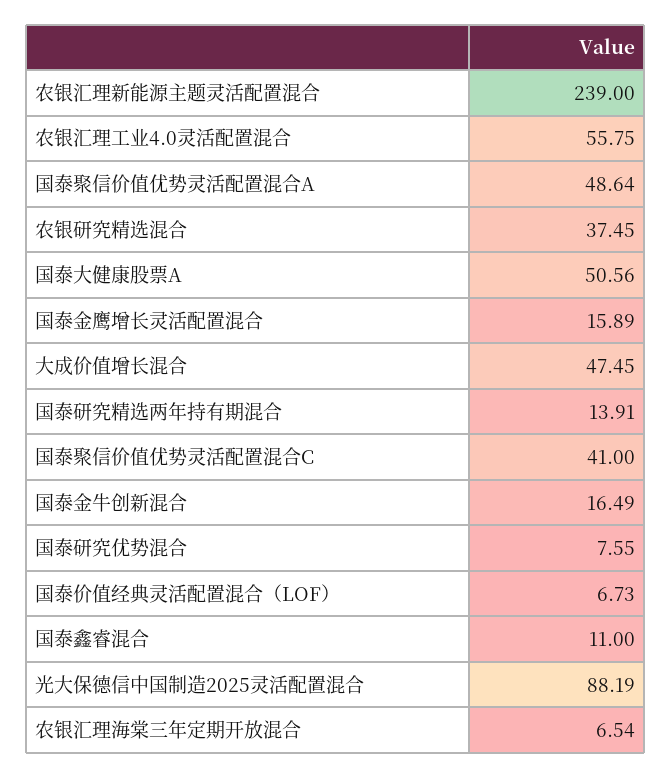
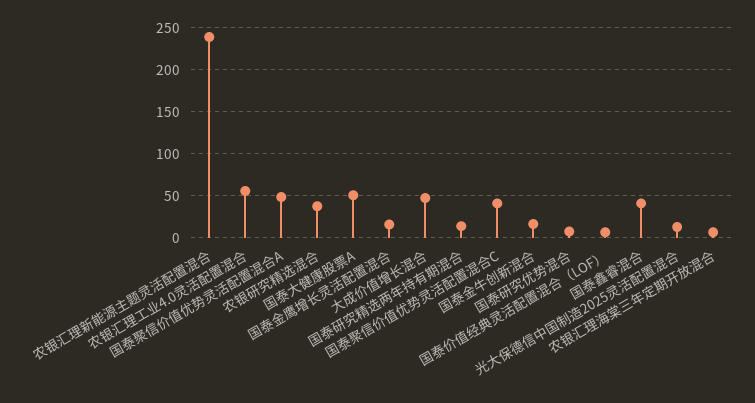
  {
    "农银汇理新能源主题灵活配置混合": 239,
    "农银汇理工业4.0灵活配置混合": 55.75,
    "国泰聚信价值优势灵活配置混合A": 48.64,
    "农银研究精选混合": 37.45,
    "国泰大健康股票A": 50.56,
    "国泰金鹰增长灵活配置混合": 15.89,
    "大成价值增长混合": 47.45,
    "国泰研究精选两年持有期混合": 13.91,
    "国泰聚信价值优势灵活配置混合C": 41,
    "国泰金牛创新混合": 16.49,
    "国泰研究优势混合": 7.55,
    "国泰价值经典灵活配置混合（LOF）": 6.73,
-   "国泰鑫睿混合": 11,
+   "国泰鑫睿混合": 40,
-   "光大保德信中国制造2025灵活配置混合": 88.19,
+   "光大保德信中国制造2025灵活配置混合": 10,
    "农银汇理海棠三年定期开放混合": 6.54
  }

